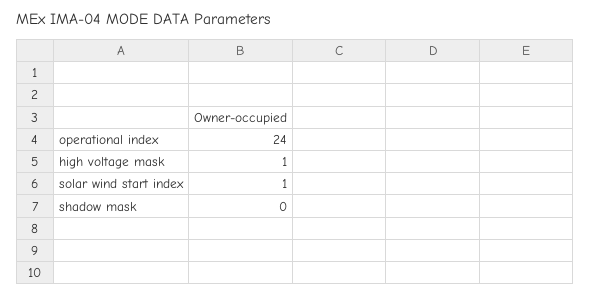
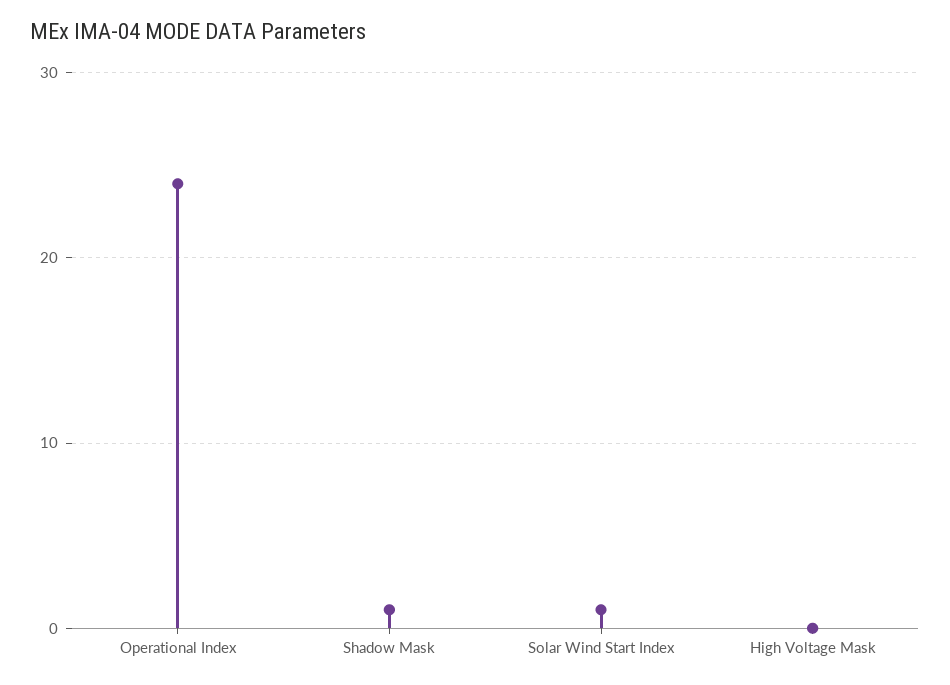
  {
    "operational index": 24,
-   "high voltage mask": 1,
+   "high voltage mask": 0,
    "solar wind start index": 1,
-   "shadow mask": 0
+   "shadow mask": 1
  }

